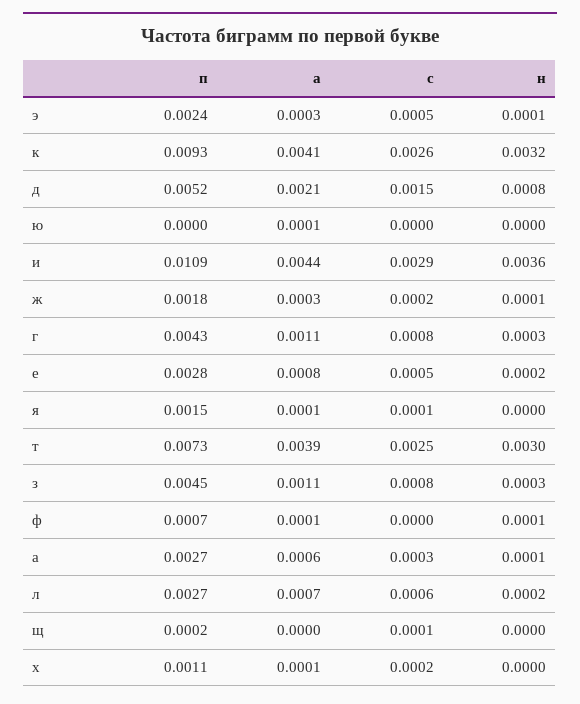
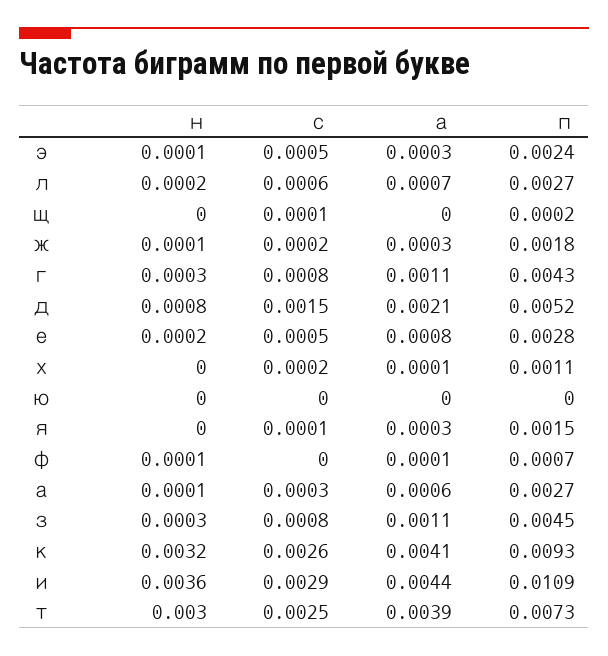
  {
    "п": {
      "э": 0.0024,
      "к": 0.0093,
      "д": 0.0052,
      "ю": 0,
      "и": 0.0109,
      "ж": 0.0018,
      "г": 0.0043,
      "е": 0.0028,
      "я": 0.0015,
      "т": 0.0073,
      "з": 0.0045,
      "ф": 0.0007,
      "а": 0.0027,
      "л": 0.0027,
      "щ": 0.0002,
      "х": 0.0011
    },
    "а": {
      "э": 0.0003,
      "к": 0.0041,
      "д": 0.0021,
-     "ю": 0.0001,
+     "ю": 0,
      "и": 0.0044,
      "ж": 0.0003,
      "г": 0.0011,
      "е": 0.0008,
-     "я": 0.0001,
+     "я": 0.0003,
      "т": 0.0039,
      "з": 0.0011,
      "ф": 0.0001,
      "а": 0.0006,
      "л": 0.0007,
      "щ": 0,
      "х": 0.0001
    },
    "с": {
      "э": 0.0005,
      "к": 0.0026,
      "д": 0.0015,
      "ю": 0,
      "и": 0.0029,
      "ж": 0.0002,
      "г": 0.0008,
      "е": 0.0005,
      "я": 0.0001,
      "т": 0.0025,
      "з": 0.0008,
      "ф": 0,
      "а": 0.0003,
      "л": 0.0006,
      "щ": 0.0001,
      "х": 0.0002
    },
    "н": {
      "э": 0.0001,
      "к": 0.0032,
      "д": 0.0008,
      "ю": 0,
      "и": 0.0036,
      "ж": 0.0001,
      "г": 0.0003,
      "е": 0.0002,
      "я": 0,
      "т": 0.003,
      "з": 0.0003,
      "ф": 0.0001,
      "а": 0.0001,
      "л": 0.0002,
      "щ": 0,
      "х": 0
    }
  }

